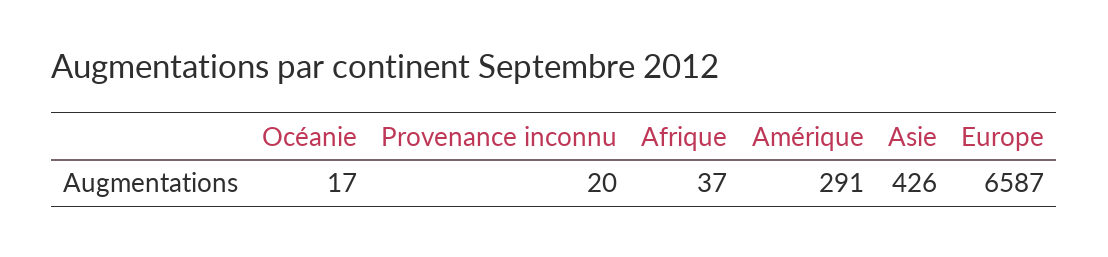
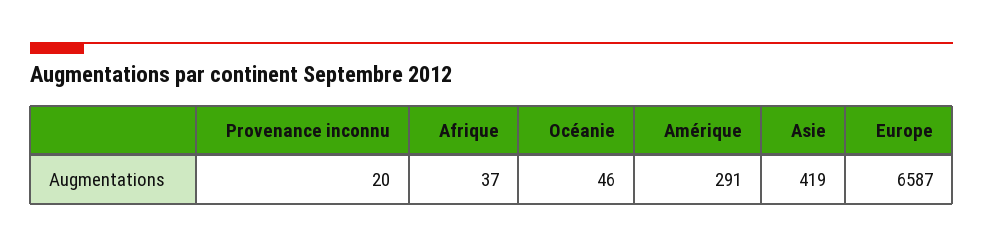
  {
-   "Océanie": 17,
+   "Océanie": 46,
    "Provenance inconnu": 20,
    "Afrique": 37,
    "Amérique": 291,
-   "Asie": 426,
+   "Asie": 419,
    "Europe": 6587
  }

